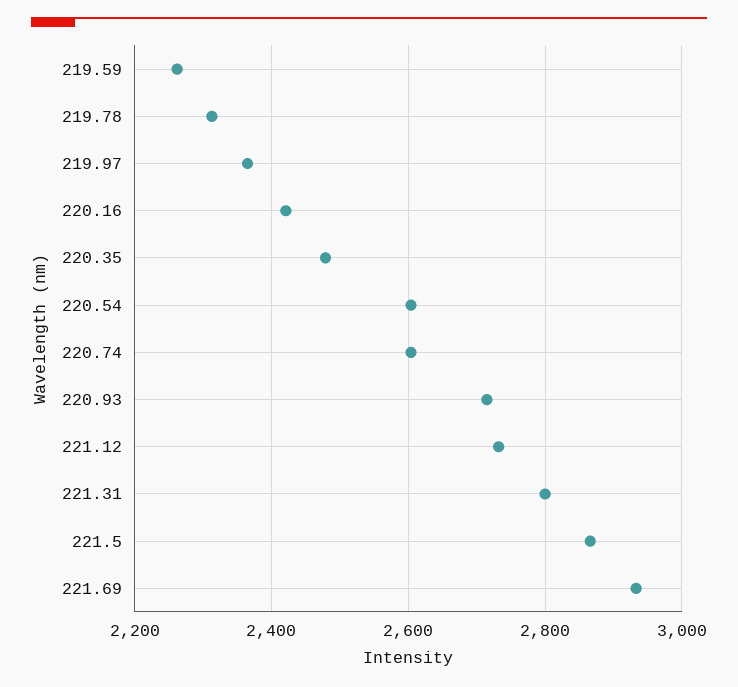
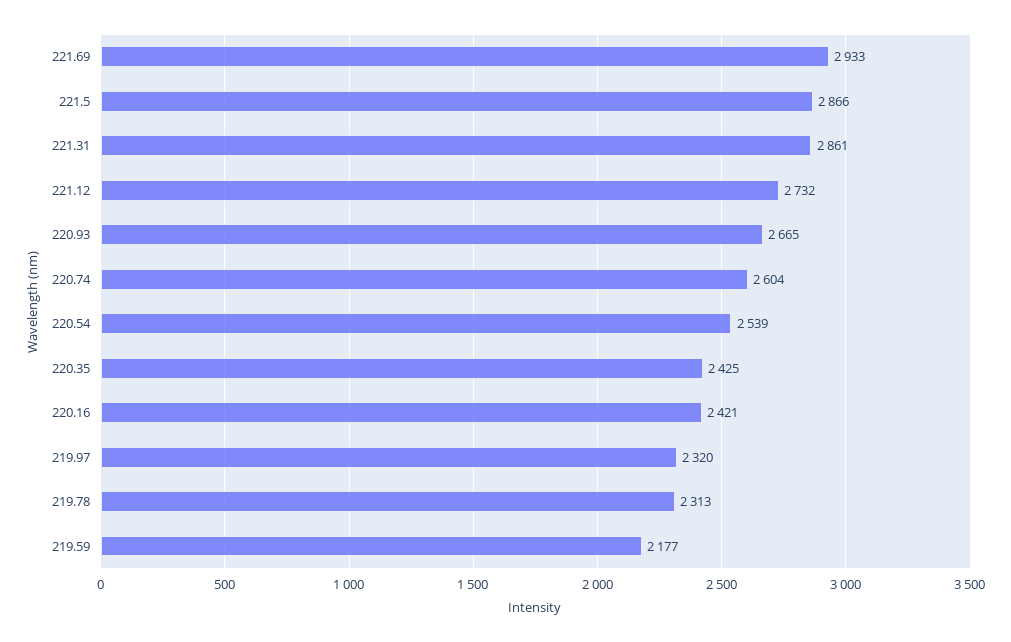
  {
-   "219.59": 2260,
+   "219.59": 2177,
    "219.78": 2313,
-   "219.97": 2360,
+   "219.97": 2320,
    "220.16": 2421,
-   "220.35": 2480,
+   "220.35": 2425,
-   "220.54": 2600,
+   "220.54": 2539,
    "220.74": 2604,
-   "220.93": 2720,
+   "220.93": 2665,
    "221.12": 2732,
-   "221.31": 2800,
+   "221.31": 2861,
    "221.5": 2866,
    "221.69": 2933
  }

